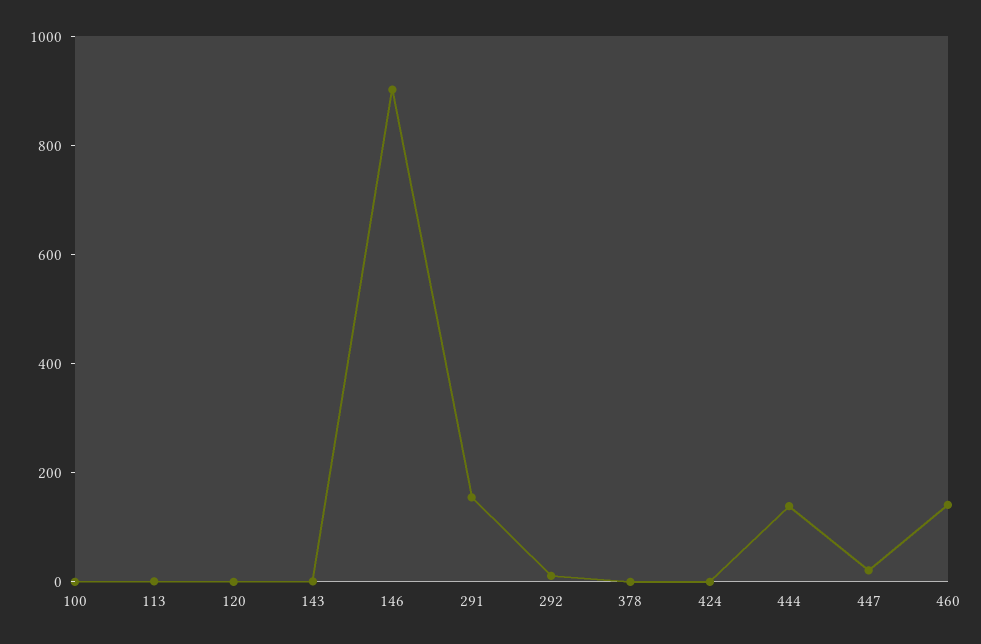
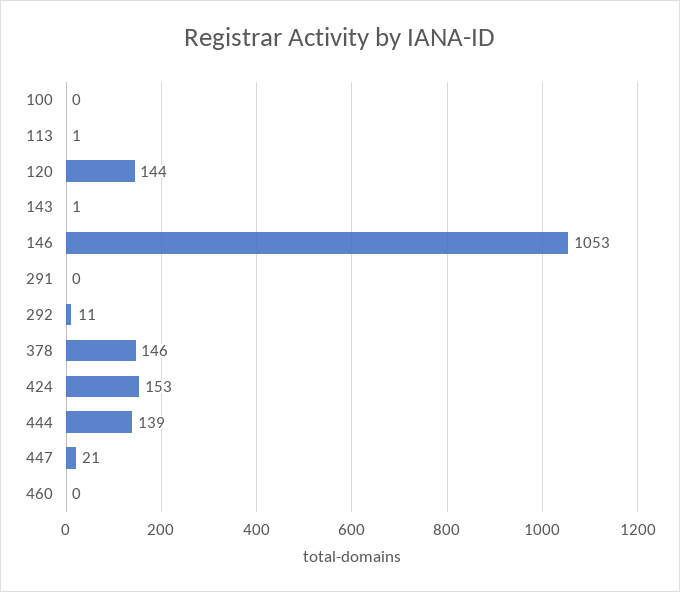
  {
    "100": 0,
    "113": 1,
-   "120": 0,
+   "120": 144,
    "143": 1,
-   "146": 900,
+   "146": 1053,
-   "291": 150,
+   "291": 0,
    "292": 11,
-   "378": 0,
+   "378": 146,
-   "424": 0,
+   "424": 153,
    "444": 139,
    "447": 21,
-   "460": 150
+   "460": 0
  }

